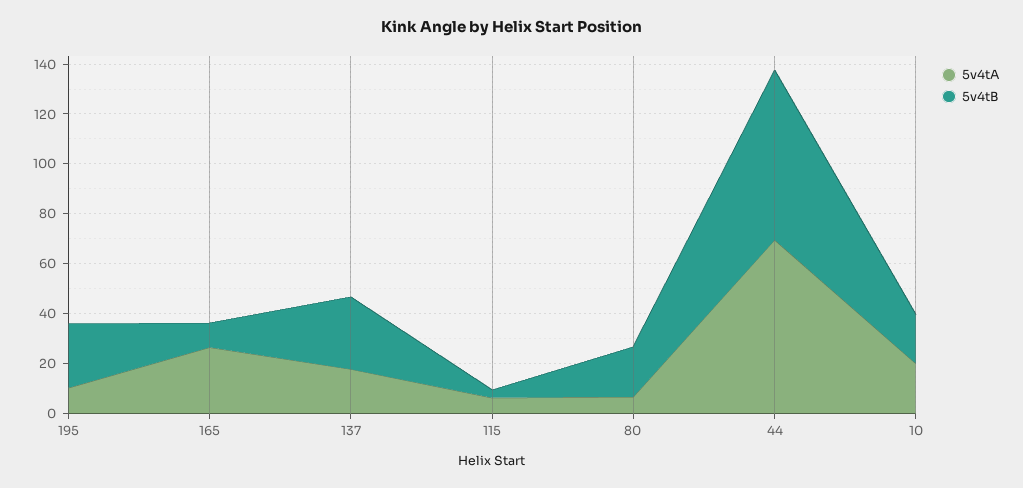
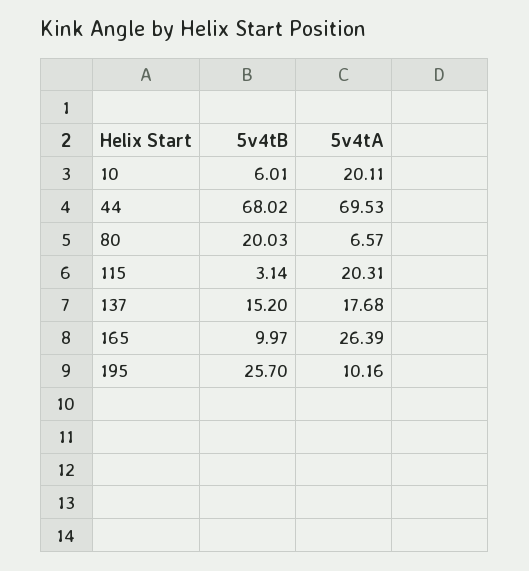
  {
    "5v4tA": {
      "195": 10.16,
      "165": 26.39,
      "137": 17.68,
-     "115": 5,
+     "115": 20.31,
      "80": 6.57,
      "44": 69.53,
      "10": 20.11
    },
    "5v4tB": {
      "195": 25.7,
      "165": 9.97,
-     "137": 30,
+     "137": 15.2,
      "115": 3.14,
      "80": 20.03,
      "44": 68.02,
-     "10": 20
+     "10": 6.01
    }
  }

